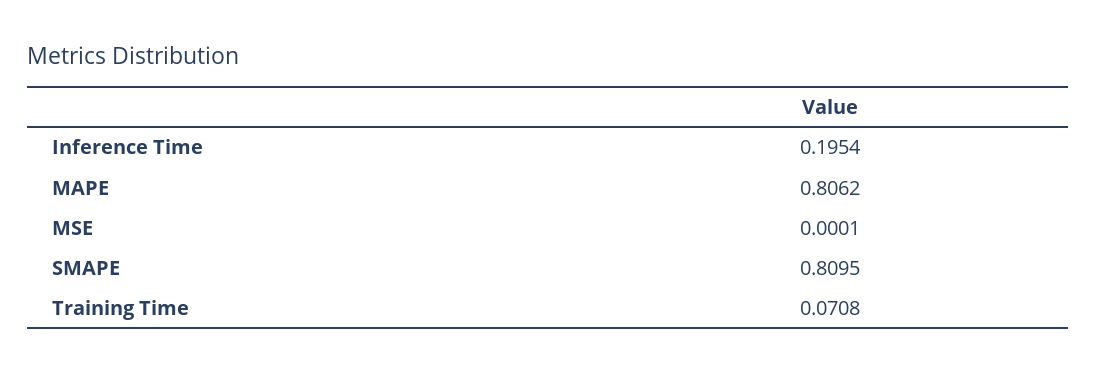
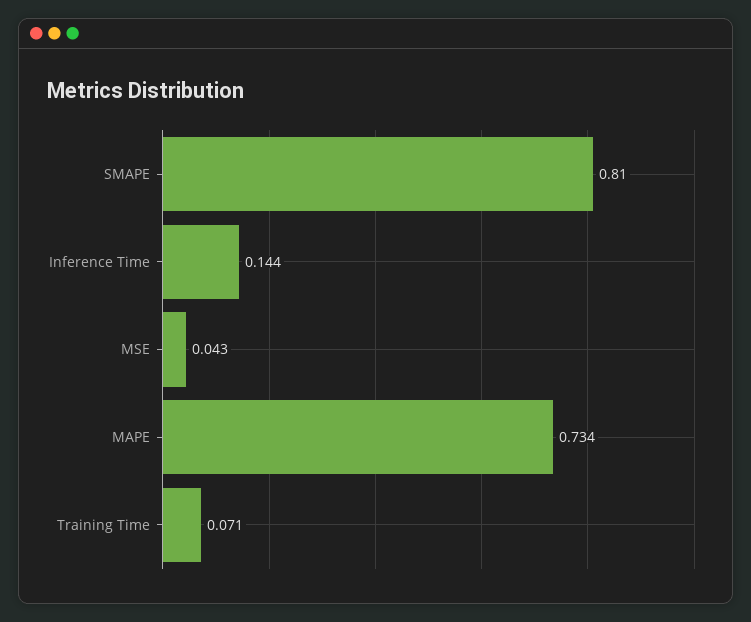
  {
-   "Inference Time": 0.1954,
+   "Inference Time": 0.144,
-   "MAPE": 0.8062,
+   "MAPE": 0.734,
-   "MSE": 0.0001,
+   "MSE": 0.043,
    "SMAPE": 0.8095,
    "Training Time": 0.0708
  }

